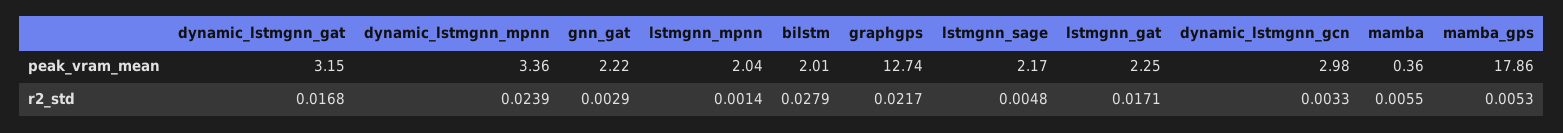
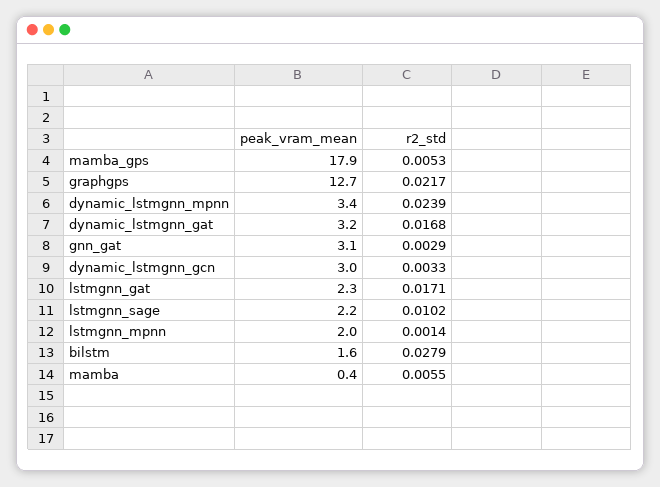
  {
    "dynamic_lstmgnn_gat": {
      "peak_vram_mean": 3.15,
      "r2_std": 0.0168
    },
    "dynamic_lstmgnn_mpnn": {
      "peak_vram_mean": 3.36,
      "r2_std": 0.0239
    },
    "gnn_gat": {
-     "peak_vram_mean": 2.22,
+     "peak_vram_mean": 3.1,
      "r2_std": 0.0029
    },
    "lstmgnn_mpnn": {
      "peak_vram_mean": 2.04,
      "r2_std": 0.0014
    },
    "bilstm": {
-     "peak_vram_mean": 2.01,
+     "peak_vram_mean": 1.6,
      "r2_std": 0.0279
    },
    "graphgps": {
      "peak_vram_mean": 12.74,
      "r2_std": 0.0217
    },
    "lstmgnn_sage": {
      "peak_vram_mean": 2.17,
-     "r2_std": 0.0048
+     "r2_std": 0.0102
    },
    "lstmgnn_gat": {
      "peak_vram_mean": 2.25,
      "r2_std": 0.0171
    },
    "dynamic_lstmgnn_gcn": {
      "peak_vram_mean": 2.98,
      "r2_std": 0.0033
    },
    "mamba": {
      "peak_vram_mean": 0.36,
      "r2_std": 0.0055
    },
    "mamba_gps": {
      "peak_vram_mean": 17.86,
      "r2_std": 0.0053
    }
  }

